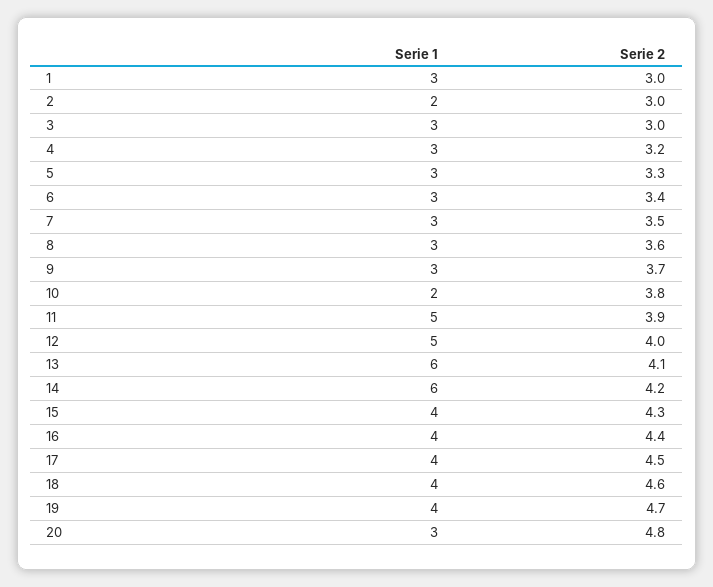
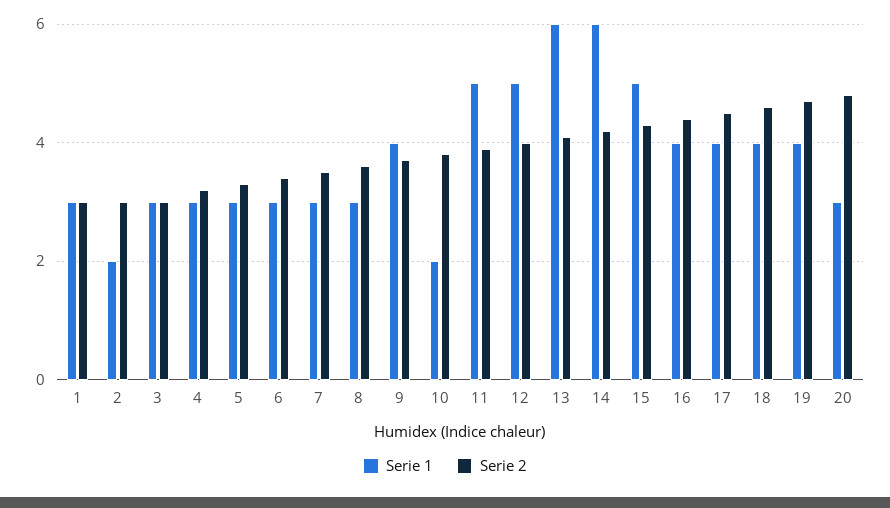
  {
    "Serie 1": {
      "1": 3,
      "2": 2,
      "3": 3,
      "4": 3,
      "5": 3,
      "6": 3,
      "7": 3,
      "8": 3,
-     "9": 3,
+     "9": 4,
      "10": 2,
      "11": 5,
      "12": 5,
      "13": 6,
      "14": 6,
-     "15": 4,
+     "15": 5,
      "16": 4,
      "17": 4,
      "18": 4,
      "19": 4,
      "20": 3
    },
    "Serie 2": {
      "1": 3,
      "2": 3,
      "3": 3,
      "4": 3.2,
      "5": 3.3,
      "6": 3.4,
      "7": 3.5,
      "8": 3.6,
      "9": 3.7,
      "10": 3.8,
      "11": 3.9,
      "12": 4,
      "13": 4.1,
      "14": 4.2,
      "15": 4.3,
      "16": 4.4,
      "17": 4.5,
      "18": 4.6,
      "19": 4.7,
      "20": 4.8
    }
  }

